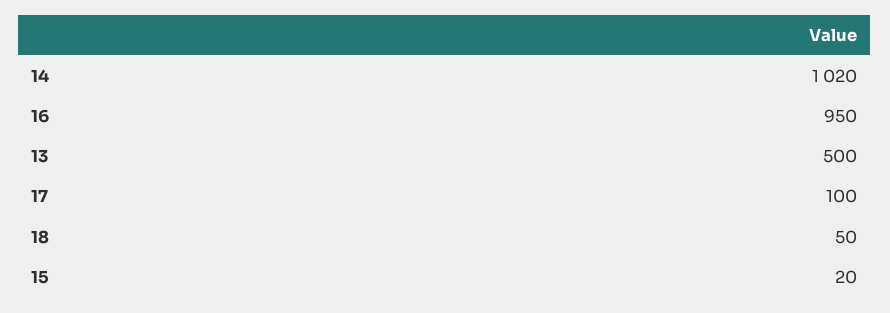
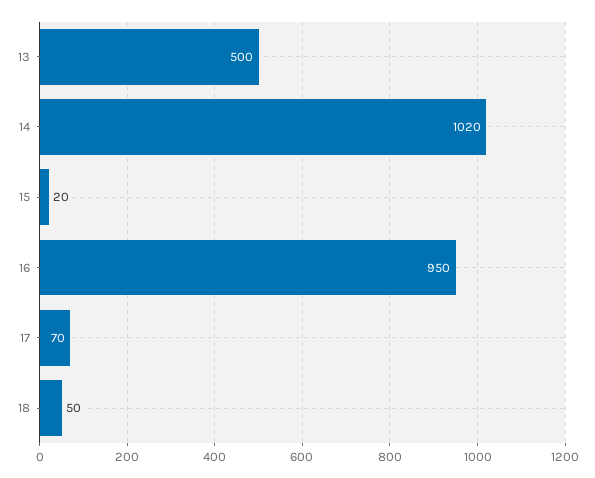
  {
    "14": 1020,
    "16": 950,
    "13": 500,
-   "17": 100,
+   "17": 70,
    "18": 50,
    "15": 20
  }

